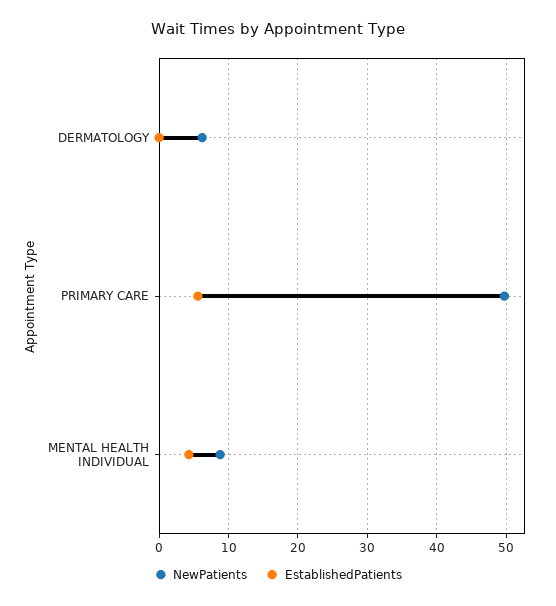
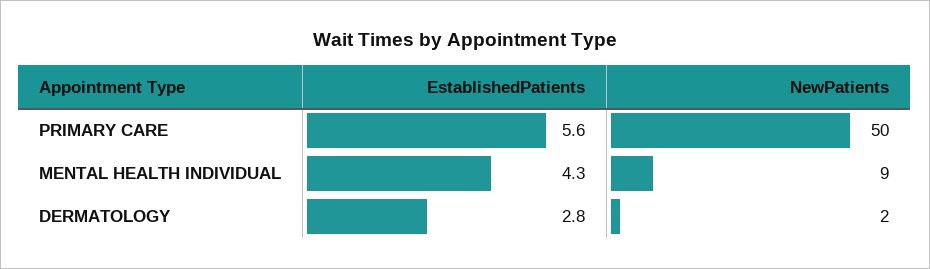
  {
    "NewPatients": {
-     "DERMATOLOGY": 6,
+     "DERMATOLOGY": 2,
      "PRIMARY CARE": 50,
      "MENTAL HEALTH INDIVIDUAL": 9
    },
    "EstablishedPatients": {
-     "DERMATOLOGY": 0,
+     "DERMATOLOGY": 2.8,
      "PRIMARY CARE": 5.6,
      "MENTAL HEALTH INDIVIDUAL": 4.3
    }
  }

